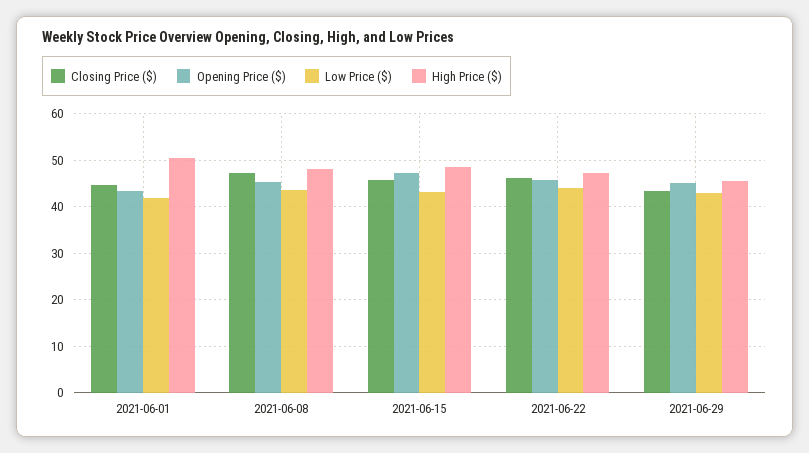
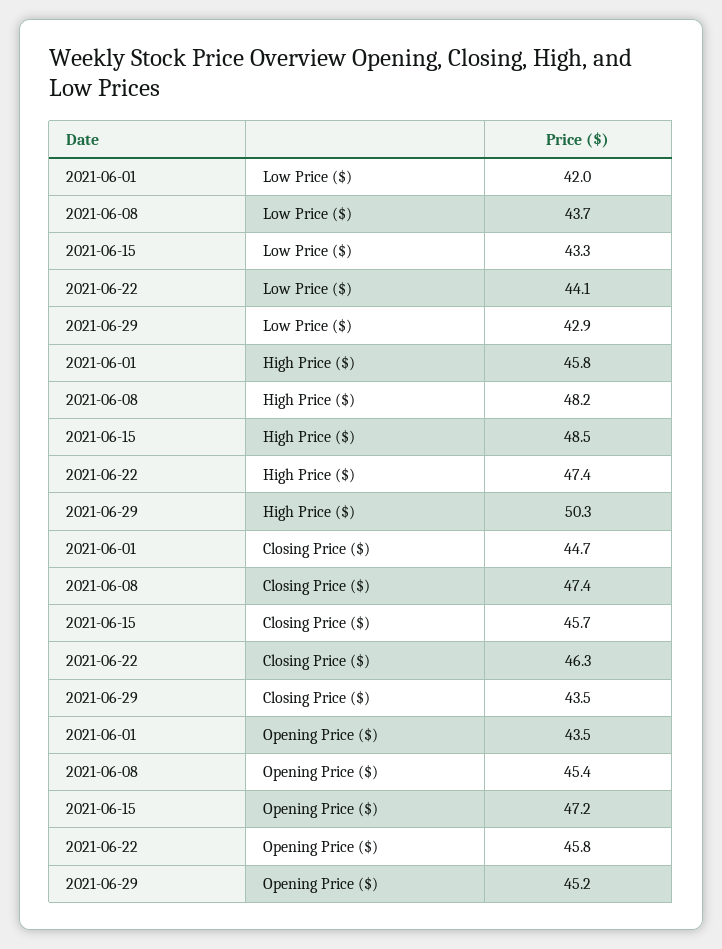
  {
    "Closing Price ($)": {
      "2021-06-01": 44.7,
      "2021-06-08": 47.4,
      "2021-06-15": 45.7,
      "2021-06-22": 46.3,
      "2021-06-29": 43.5
    },
    "Opening Price ($)": {
      "2021-06-01": 43.5,
      "2021-06-08": 45.4,
      "2021-06-15": 47.2,
      "2021-06-22": 45.8,
      "2021-06-29": 45.2
    },
    "Low Price ($)": {
      "2021-06-01": 42,
      "2021-06-08": 43.7,
      "2021-06-15": 43.3,
      "2021-06-22": 44.1,
      "2021-06-29": 42.9
    },
    "High Price ($)": {
-     "2021-06-01": 50,
+     "2021-06-01": 45.8,
      "2021-06-08": 48.2,
      "2021-06-15": 48.5,
      "2021-06-22": 47.4,
-     "2021-06-29": 46
+     "2021-06-29": 50.3
    }
  }

